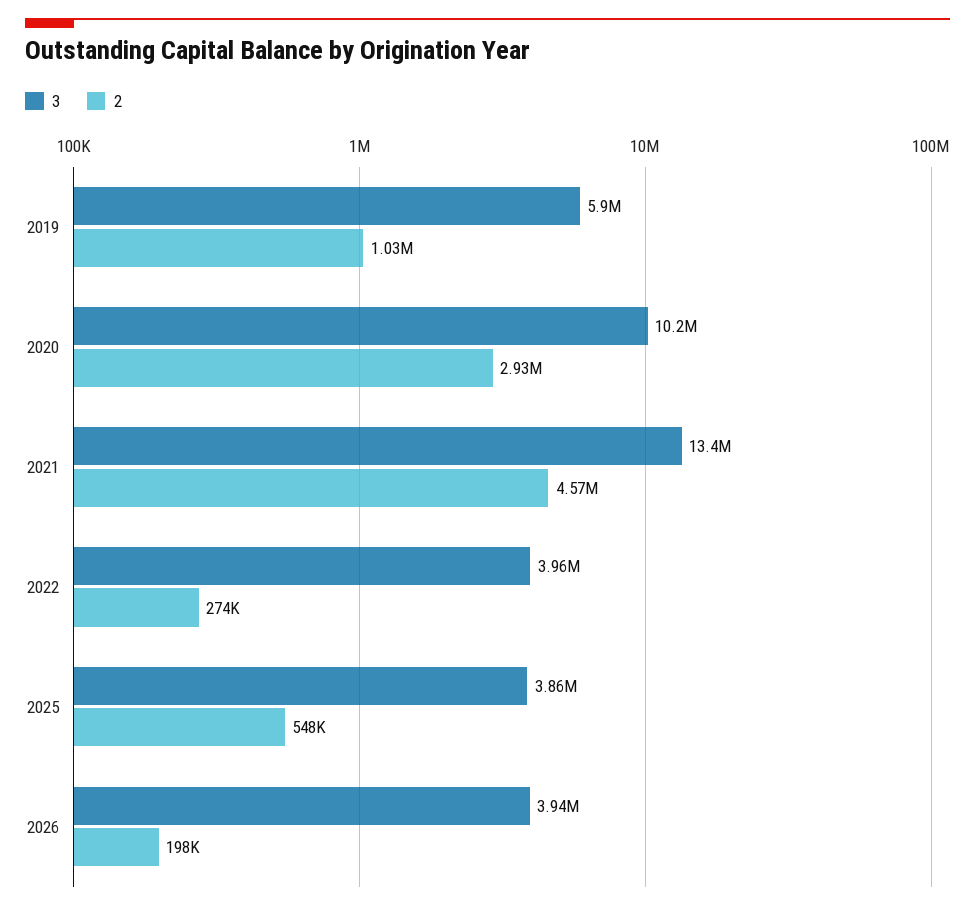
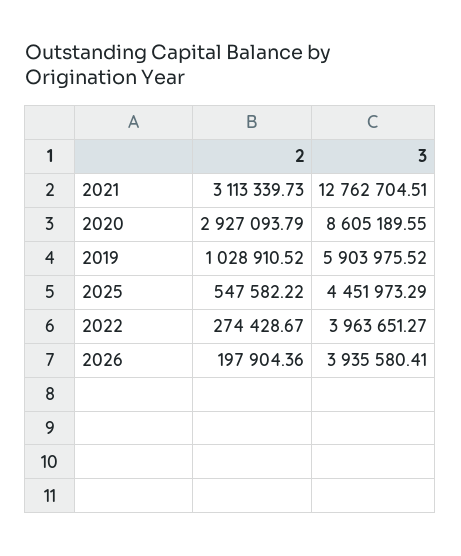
  {
    "3": {
      "2019": 5903975.52,
-     "2020": 10200000,
+     "2020": 8605189.55,
-     "2021": 13400000,
+     "2021": 12762704.51,
      "2022": 3963651.27,
-     "2025": 3860000,
+     "2025": 4451973.29,
      "2026": 3935580.41
    },
    "2": {
      "2019": 1028910.52,
      "2020": 2927093.79,
-     "2021": 4570000,
+     "2021": 3113339.73,
      "2022": 274428.67,
      "2025": 547582.22,
      "2026": 197904.36
    }
  }

